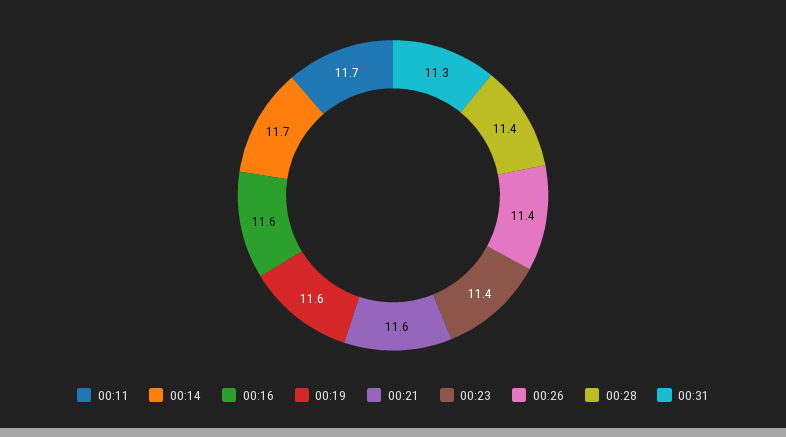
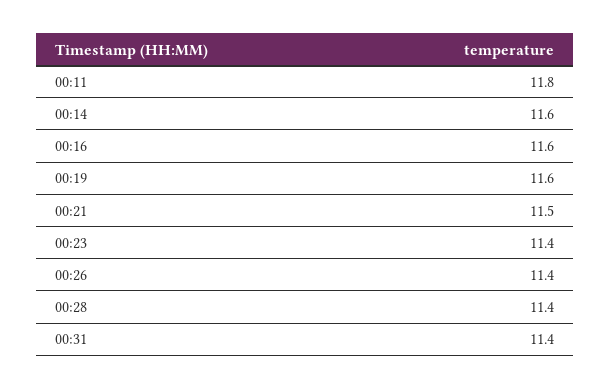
  {
-   "00:11": 11.7,
+   "00:11": 11.8,
-   "00:14": 11.7,
+   "00:14": 11.6,
    "00:16": 11.6,
    "00:19": 11.6,
-   "00:21": 11.6,
+   "00:21": 11.5,
    "00:23": 11.4,
    "00:26": 11.4,
    "00:28": 11.4,
-   "00:31": 11.3
+   "00:31": 11.4
  }

